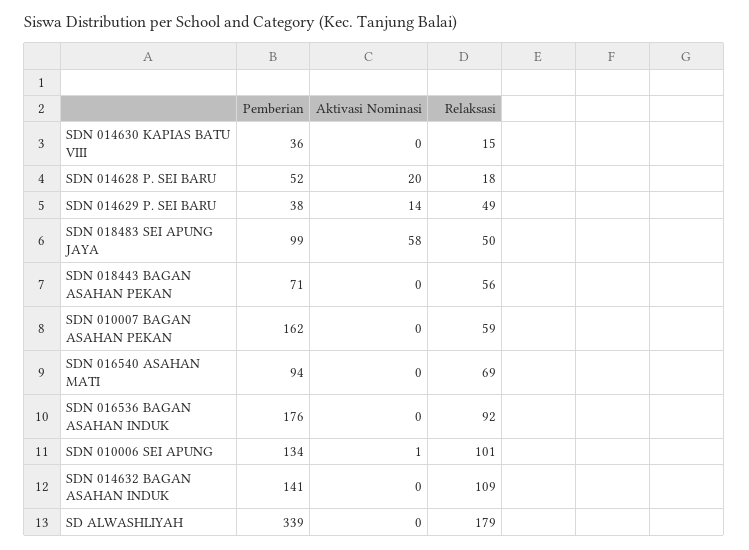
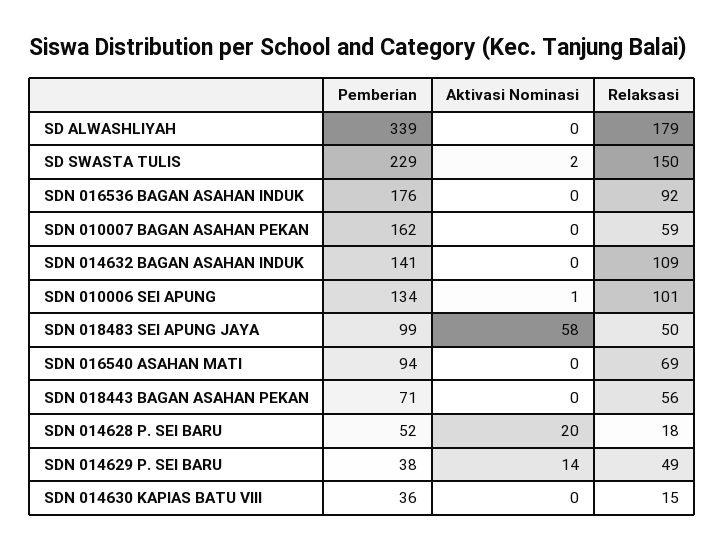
  {
    "Pemberian": {
      "SDN 014630 KAPIAS BATU VIII": 36,
      "SDN 014628 P. SEI BARU": 52,
      "SDN 014629 P. SEI BARU": 38,
      "SDN 018483 SEI APUNG JAYA": 99,
      "SDN 018443 BAGAN ASAHAN PEKAN": 71,
      "SDN 010007 BAGAN ASAHAN PEKAN": 162,
      "SDN 016540 ASAHAN MATI": 94,
      "SDN 016536 BAGAN ASAHAN INDUK": 176,
      "SDN 010006 SEI APUNG": 134,
      "SDN 014632 BAGAN ASAHAN INDUK": 141,
-     "SD ALWASHLIYAH": 339
+     "SD ALWASHLIYAH": 339,
+     "SD SWASTA TULIS": 229
    },
    "Aktivasi Nominasi": {
      "SDN 014630 KAPIAS BATU VIII": 0,
      "SDN 014628 P. SEI BARU": 20,
      "SDN 014629 P. SEI BARU": 14,
      "SDN 018483 SEI APUNG JAYA": 58,
      "SDN 018443 BAGAN ASAHAN PEKAN": 0,
      "SDN 010007 BAGAN ASAHAN PEKAN": 0,
      "SDN 016540 ASAHAN MATI": 0,
      "SDN 016536 BAGAN ASAHAN INDUK": 0,
      "SDN 010006 SEI APUNG": 1,
      "SDN 014632 BAGAN ASAHAN INDUK": 0,
-     "SD ALWASHLIYAH": 0
+     "SD ALWASHLIYAH": 0,
+     "SD SWASTA TULIS": 2
    },
    "Relaksasi": {
      "SDN 014630 KAPIAS BATU VIII": 15,
      "SDN 014628 P. SEI BARU": 18,
      "SDN 014629 P. SEI BARU": 49,
      "SDN 018483 SEI APUNG JAYA": 50,
      "SDN 018443 BAGAN ASAHAN PEKAN": 56,
      "SDN 010007 BAGAN ASAHAN PEKAN": 59,
      "SDN 016540 ASAHAN MATI": 69,
      "SDN 016536 BAGAN ASAHAN INDUK": 92,
      "SDN 010006 SEI APUNG": 101,
      "SDN 014632 BAGAN ASAHAN INDUK": 109,
-     "SD ALWASHLIYAH": 179
+     "SD ALWASHLIYAH": 179,
+     "SD SWASTA TULIS": 150
    }
  }

